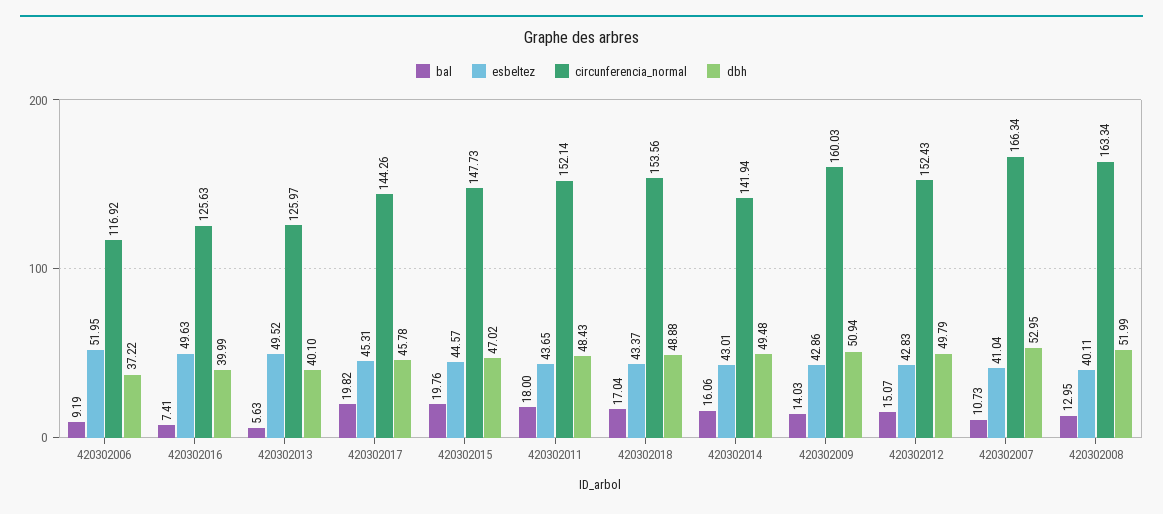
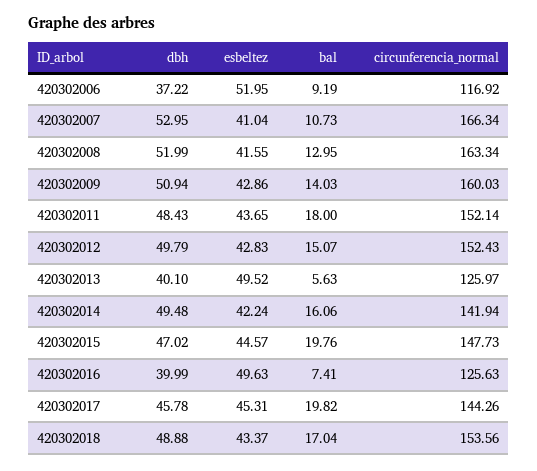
  {
    "bal": {
      "420302006": 9.19,
      "420302016": 7.41,
      "420302013": 5.63,
      "420302017": 19.82,
      "420302015": 19.76,
      "420302011": 18,
      "420302018": 17.04,
      "420302014": 16.06,
      "420302009": 14.03,
      "420302012": 15.07,
      "420302007": 10.73,
      "420302008": 12.95
    },
    "esbeltez": {
      "420302006": 51.95,
      "420302016": 49.63,
      "420302013": 49.52,
      "420302017": 45.31,
      "420302015": 44.57,
      "420302011": 43.65,
      "420302018": 43.37,
-     "420302014": 43.01,
+     "420302014": 42.24,
      "420302009": 42.86,
      "420302012": 42.83,
      "420302007": 41.04,
-     "420302008": 40.11
+     "420302008": 41.55
    },
    "circunferencia_normal": {
      "420302006": 116.92,
      "420302016": 125.63,
      "420302013": 125.97,
      "420302017": 144.26,
      "420302015": 147.73,
      "420302011": 152.14,
      "420302018": 153.56,
      "420302014": 141.94,
      "420302009": 160.03,
      "420302012": 152.43,
      "420302007": 166.34,
      "420302008": 163.34
    },
    "dbh": {
      "420302006": 37.22,
      "420302016": 39.99,
      "420302013": 40.1,
      "420302017": 45.78,
      "420302015": 47.02,
      "420302011": 48.43,
      "420302018": 48.88,
      "420302014": 49.48,
      "420302009": 50.94,
      "420302012": 49.79,
      "420302007": 52.95,
      "420302008": 51.99
    }
  }

